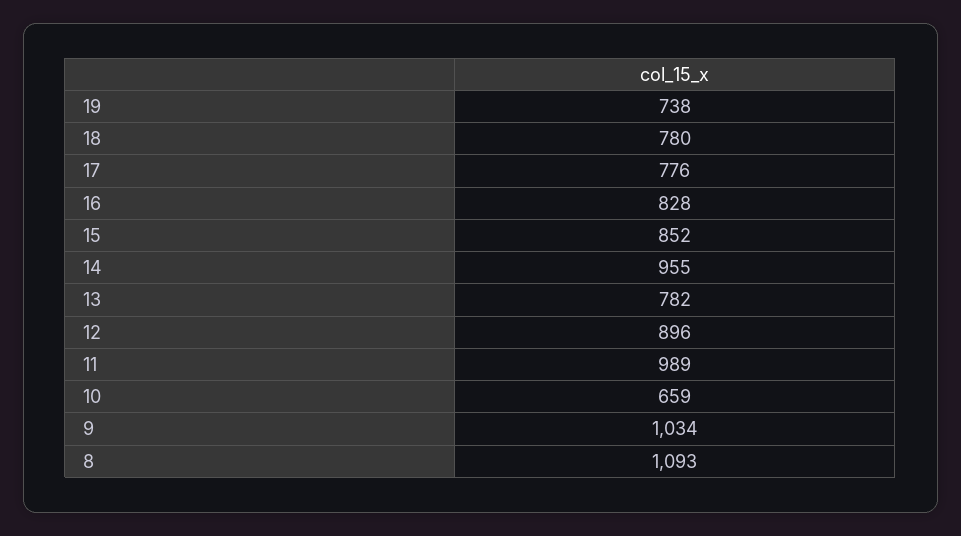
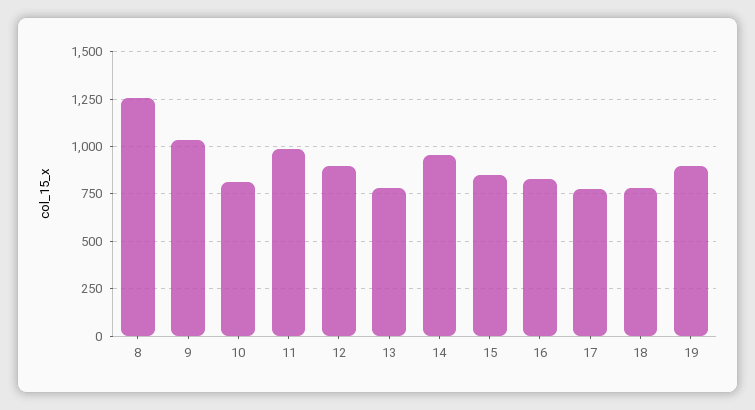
  {
-   "19": 738,
+   "19": 900,
    "18": 780,
    "17": 776,
    "16": 828,
    "15": 852,
    "14": 955,
    "13": 782,
    "12": 896,
    "11": 989,
-   "10": 659,
+   "10": 800,
    "9": 1034,
-   "8": 1093
+   "8": 1250
  }

